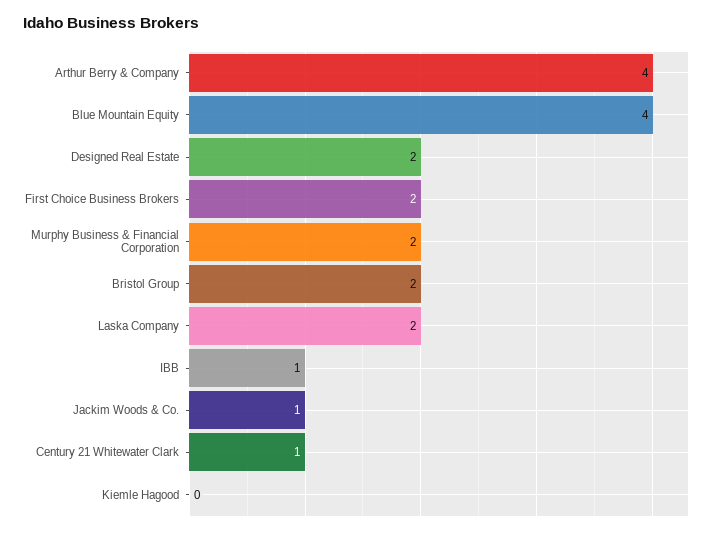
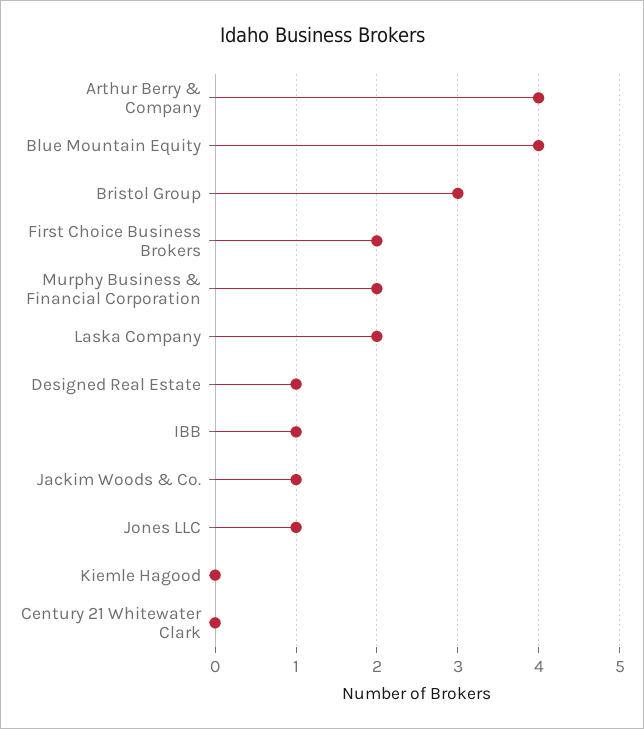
  {
    "Arthur Berry & Company": 4,
    "Blue Mountain Equity": 4,
-   "Designed Real Estate": 2,
+   "Designed Real Estate": 1,
    "First Choice Business Brokers": 2,
    "Murphy Business & Financial Corporation": 2,
-   "Bristol Group": 2,
+   "Bristol Group": 3,
    "Laska Company": 2,
    "IBB": 1,
    "Jackim Woods & Co.": 1,
-   "Century 21 Whitewater Clark": 1,
+   "Century 21 Whitewater Clark": 0,
-   "Kiemle Hagood": 0
+   "Kiemle Hagood": 0,
+   "Jones LLC": 1
  }

